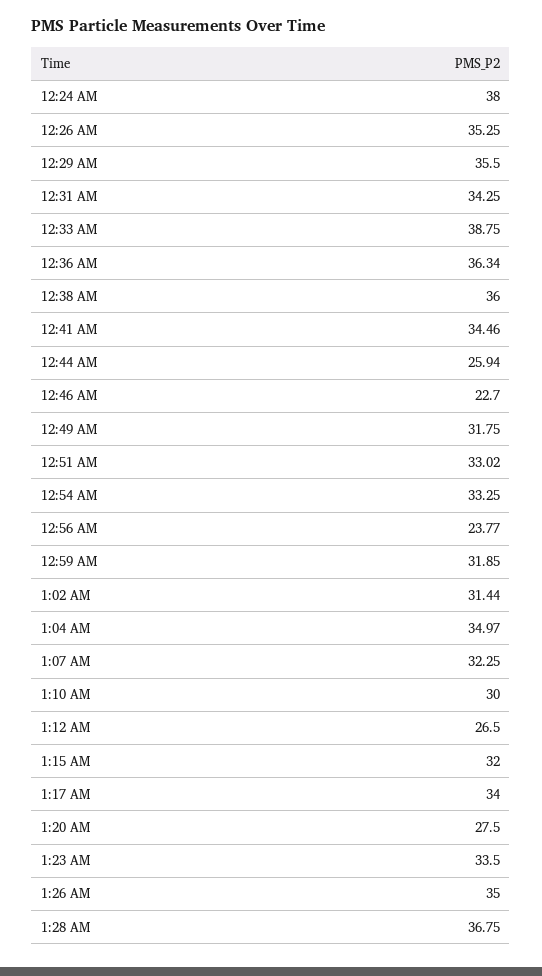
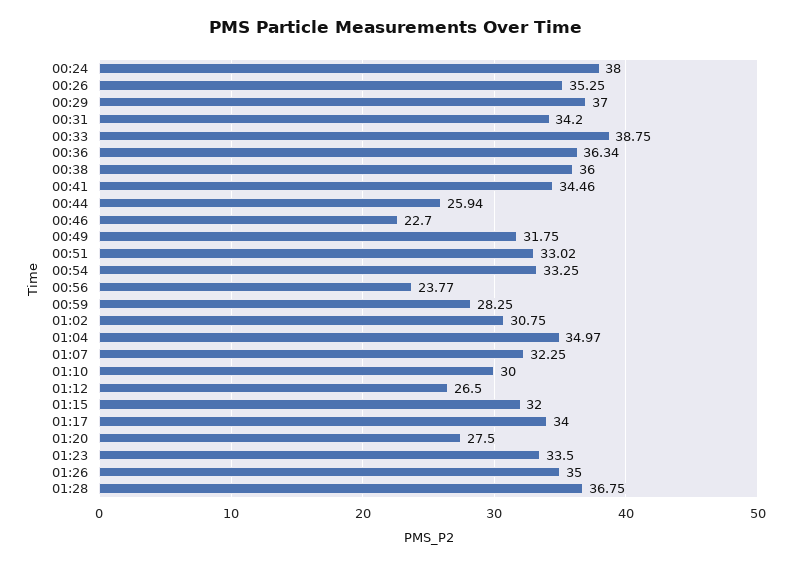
  {
    "12:24 AM": 38,
    "12:26 AM": 35.25,
-   "12:29 AM": 35.5,
+   "12:29 AM": 37,
-   "12:31 AM": 34.25,
+   "12:31 AM": 34.2,
    "12:33 AM": 38.75,
    "12:36 AM": 36.34,
    "12:38 AM": 36,
    "12:41 AM": 34.46,
    "12:44 AM": 25.94,
    "12:46 AM": 22.7,
    "12:49 AM": 31.75,
    "12:51 AM": 33.02,
    "12:54 AM": 33.25,
    "12:56 AM": 23.77,
-   "12:59 AM": 31.85,
+   "12:59 AM": 28.25,
-   "1:02 AM": 31.44,
+   "1:02 AM": 30.75,
    "1:04 AM": 34.97,
    "1:07 AM": 32.25,
    "1:10 AM": 30,
    "1:12 AM": 26.5,
    "1:15 AM": 32,
    "1:17 AM": 34,
    "1:20 AM": 27.5,
    "1:23 AM": 33.5,
    "1:26 AM": 35,
    "1:28 AM": 36.75
  }

